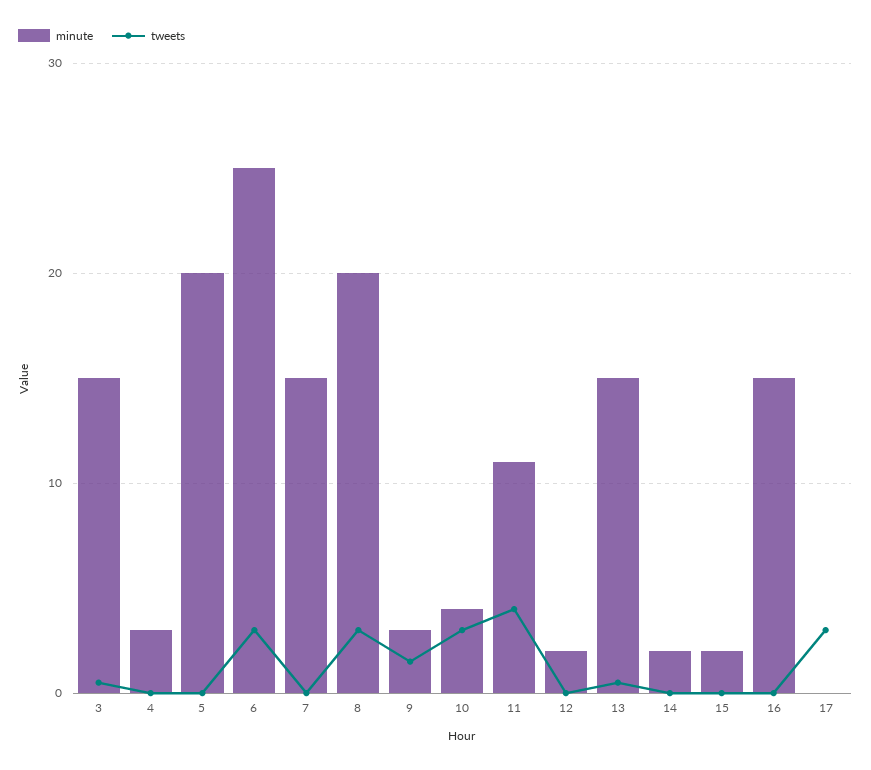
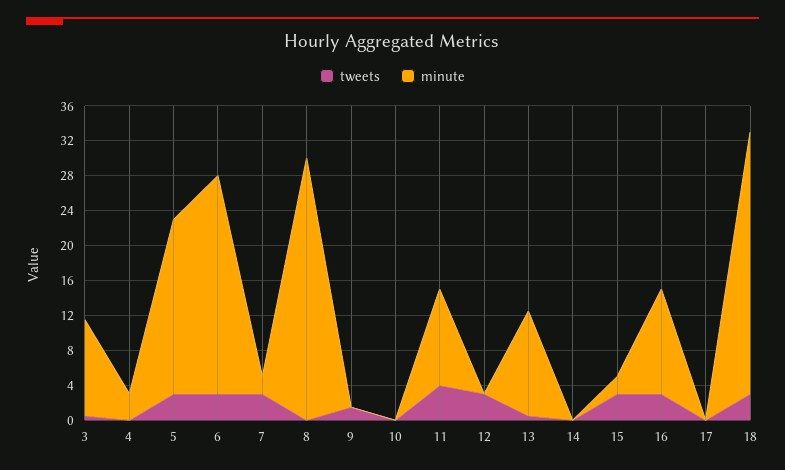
  {
    "minute": {
-     "3": 15,
+     "3": 11,
      "4": 3,
      "5": 20,
      "6": 25,
-     "7": 15,
+     "7": 2,
-     "8": 20,
+     "8": 30,
-     "9": 3,
+     "9": 0,
-     "10": 4,
+     "10": 0,
      "11": 11,
-     "12": 2,
+     "12": 0,
-     "13": 15,
+     "13": 12,
-     "14": 2,
+     "14": 0,
      "15": 2,
-     "16": 15,
+     "16": 12,
-     "17": 0
+     "17": 0,
+     "18": 30
    },
    "tweets": {
      "3": 1,
      "4": 0,
-     "5": 0,
+     "5": 3,
      "6": 3,
-     "7": 0,
+     "7": 3,
-     "8": 3,
+     "8": 0,
      "9": 2,
-     "10": 3,
+     "10": 0,
      "11": 4,
-     "12": 0,
+     "12": 3,
      "13": 1,
      "14": 0,
-     "15": 0,
+     "15": 3,
-     "16": 0,
+     "16": 3,
-     "17": 3
+     "17": 0,
+     "18": 3
    }
  }

